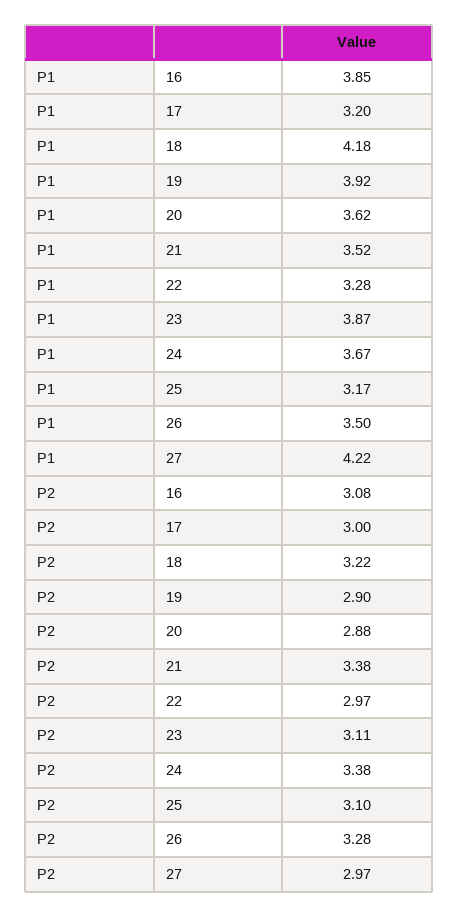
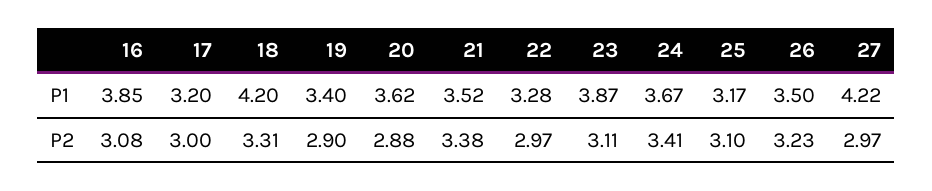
  {
    "P1": {
      "16": 3.85,
      "17": 3.2,
-     "18": 4.18,
+     "18": 4.2,
-     "19": 3.92,
+     "19": 3.4,
      "20": 3.62,
      "21": 3.52,
      "22": 3.28,
      "23": 3.87,
      "24": 3.67,
      "25": 3.17,
      "26": 3.5,
      "27": 4.22
    },
    "P2": {
      "16": 3.08,
      "17": 3,
-     "18": 3.22,
+     "18": 3.31,
      "19": 2.9,
      "20": 2.88,
      "21": 3.38,
      "22": 2.97,
      "23": 3.11,
-     "24": 3.38,
+     "24": 3.41,
      "25": 3.1,
-     "26": 3.28,
+     "26": 3.23,
      "27": 2.97
    }
  }

